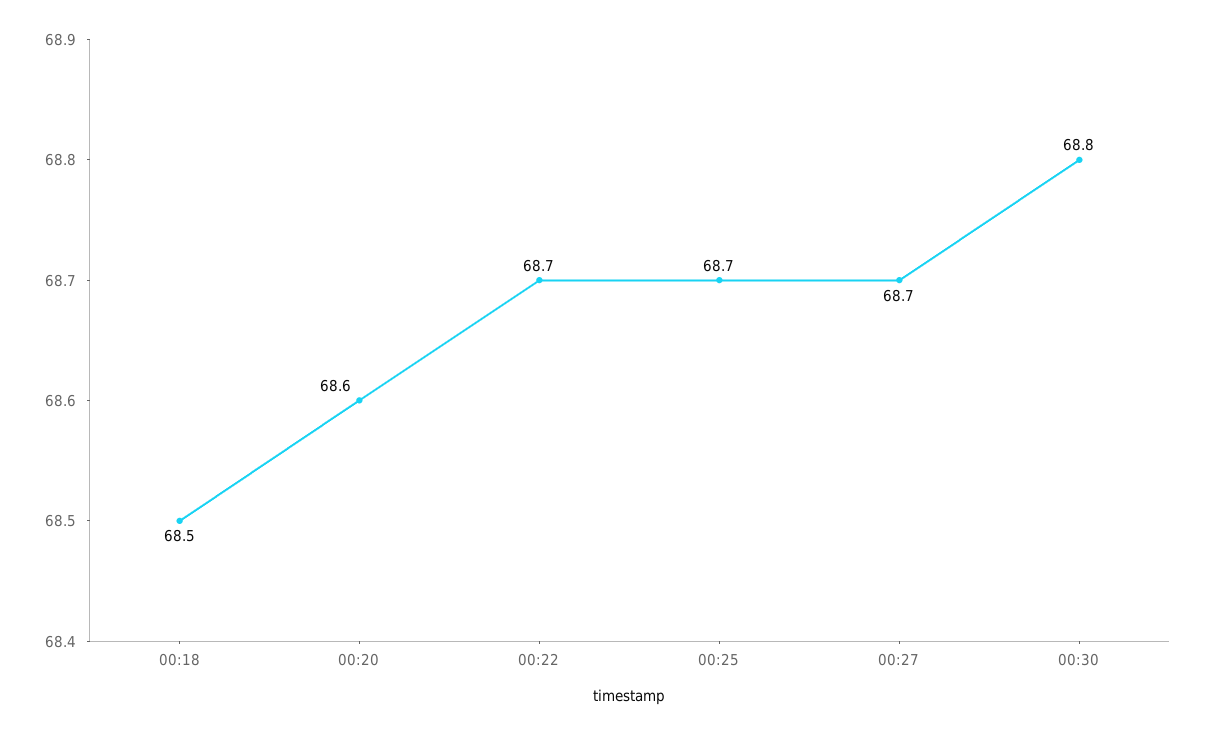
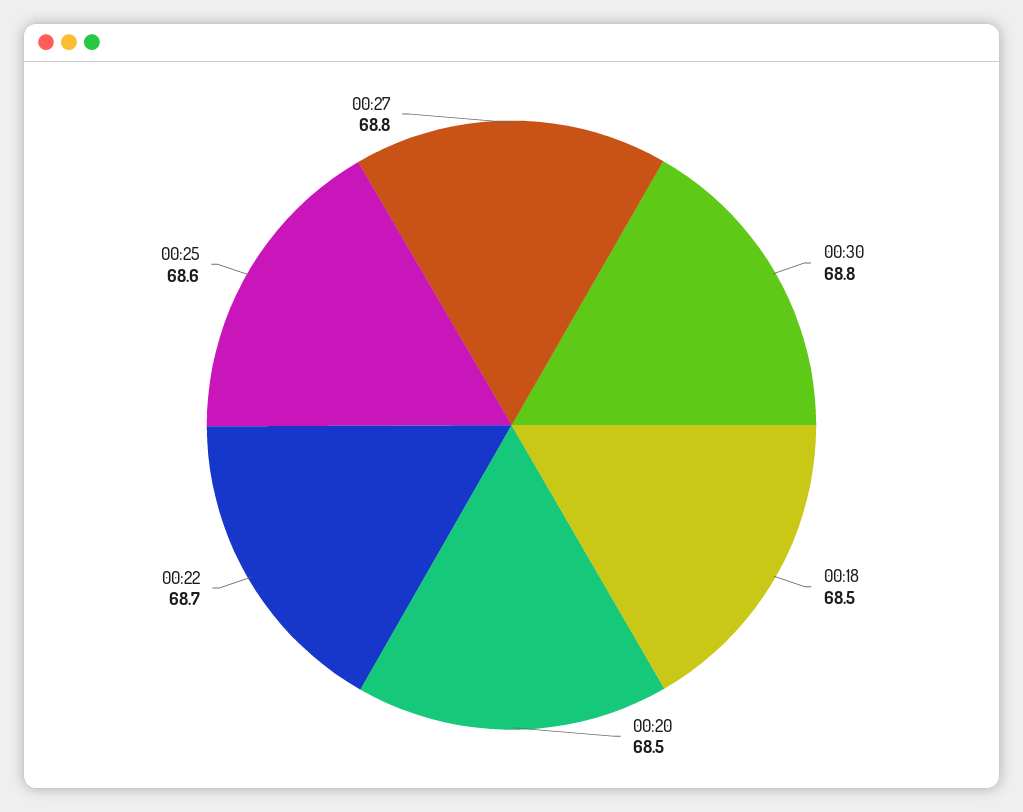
  {
    "00:18": 68.5,
-   "00:20": 68.6,
+   "00:20": 68.5,
    "00:22": 68.7,
-   "00:25": 68.7,
+   "00:25": 68.6,
-   "00:27": 68.7,
+   "00:27": 68.8,
    "00:30": 68.8
  }

